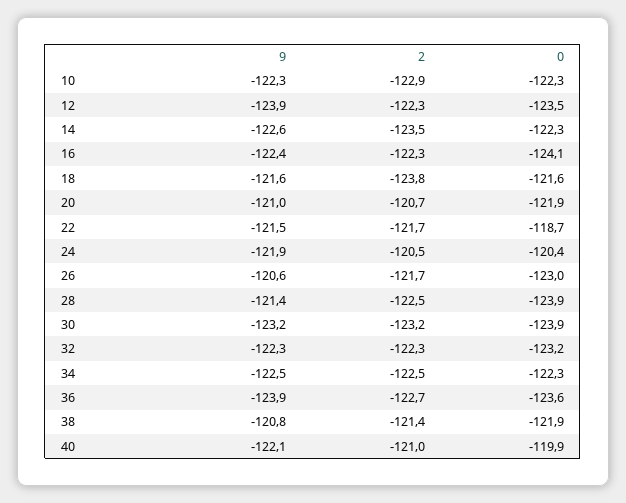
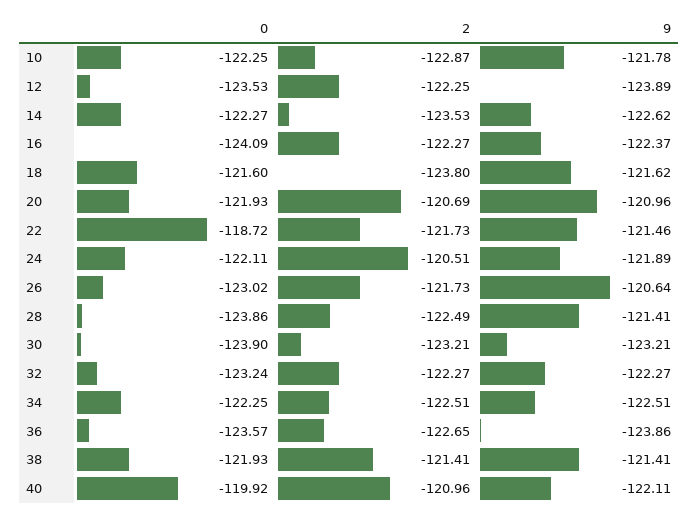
  {
    "9": {
-     "10": -122.3,
+     "10": -121.78,
      "12": -123.89,
      "14": -122.62,
      "16": -122.37,
      "18": -121.62,
      "20": -120.96,
      "22": -121.46,
      "24": -121.89,
      "26": -120.64,
      "28": -121.41,
      "30": -123.21,
      "32": -122.27,
      "34": -122.51,
      "36": -123.86,
-     "38": -120.8,
+     "38": -121.41,
      "40": -122.11
    },
    "2": {
      "10": -122.87,
      "12": -122.25,
      "14": -123.53,
      "16": -122.27,
      "18": -123.8,
      "20": -120.69,
      "22": -121.73,
      "24": -120.51,
      "26": -121.73,
      "28": -122.49,
      "30": -123.21,
      "32": -122.27,
      "34": -122.51,
      "36": -122.65,
      "38": -121.41,
      "40": -120.96
    },
    "0": {
      "10": -122.25,
      "12": -123.53,
      "14": -122.27,
      "16": -124.09,
      "18": -121.6,
      "20": -121.93,
      "22": -118.72,
-     "24": -120.4,
+     "24": -122.11,
      "26": -123.02,
      "28": -123.86,
      "30": -123.9,
      "32": -123.24,
      "34": -122.25,
      "36": -123.57,
      "38": -121.93,
      "40": -119.92
    }
  }

